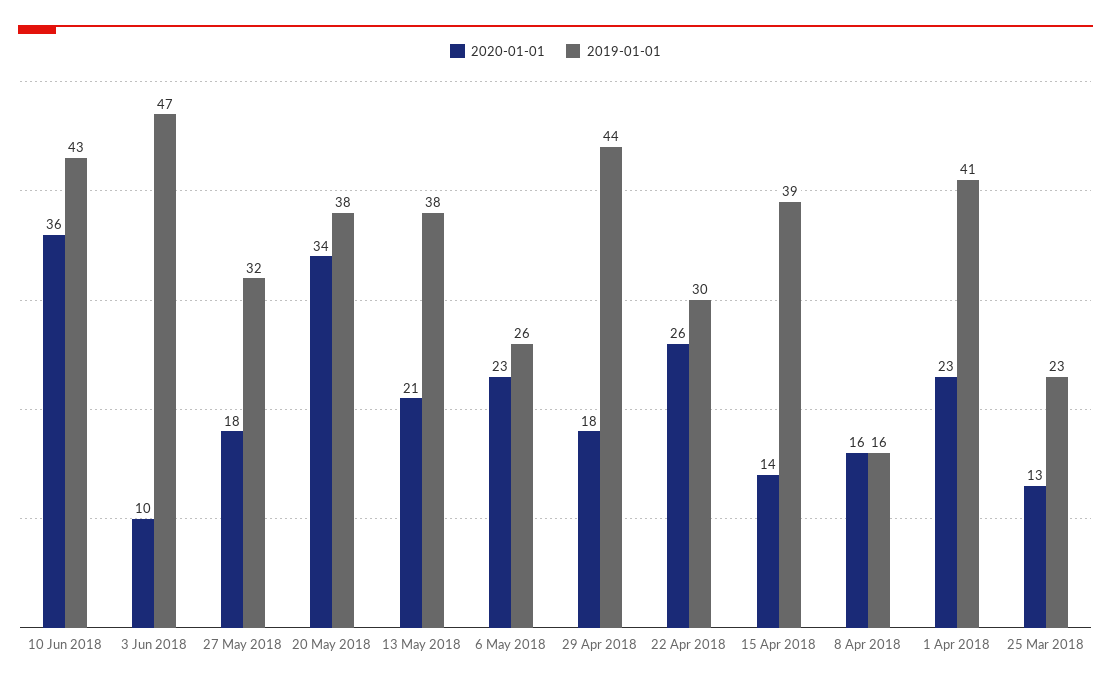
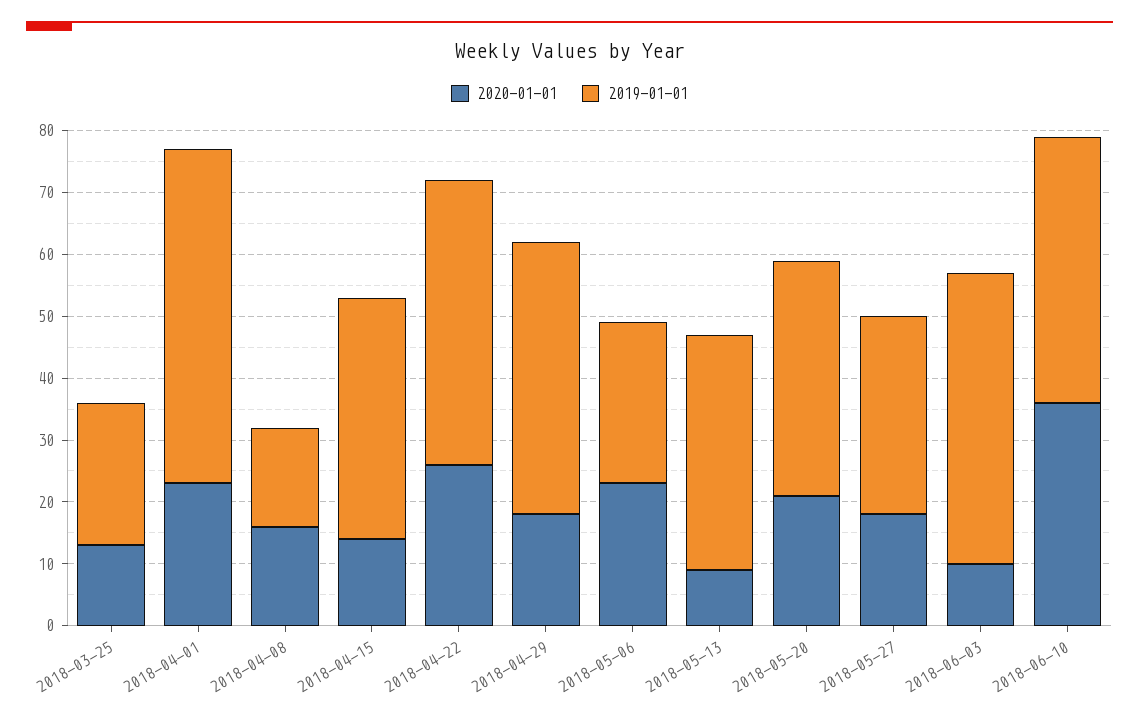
  {
    "2020-01-01": {
      "10 Jun 2018": 36,
      "3 Jun 2018": 10,
      "27 May 2018": 18,
-     "20 May 2018": 34,
+     "20 May 2018": 20,
-     "13 May 2018": 21,
+     "13 May 2018": 10,
      "6 May 2018": 23,
      "29 Apr 2018": 18,
      "22 Apr 2018": 26,
      "15 Apr 2018": 14,
      "8 Apr 2018": 16,
      "1 Apr 2018": 23,
      "25 Mar 2018": 13
    },
    "2019-01-01": {
      "10 Jun 2018": 43,
      "3 Jun 2018": 47,
      "27 May 2018": 32,
      "20 May 2018": 38,
      "13 May 2018": 38,
      "6 May 2018": 26,
      "29 Apr 2018": 44,
-     "22 Apr 2018": 30,
+     "22 Apr 2018": 45,
      "15 Apr 2018": 39,
      "8 Apr 2018": 16,
-     "1 Apr 2018": 41,
+     "1 Apr 2018": 55,
      "25 Mar 2018": 23
    }
  }

